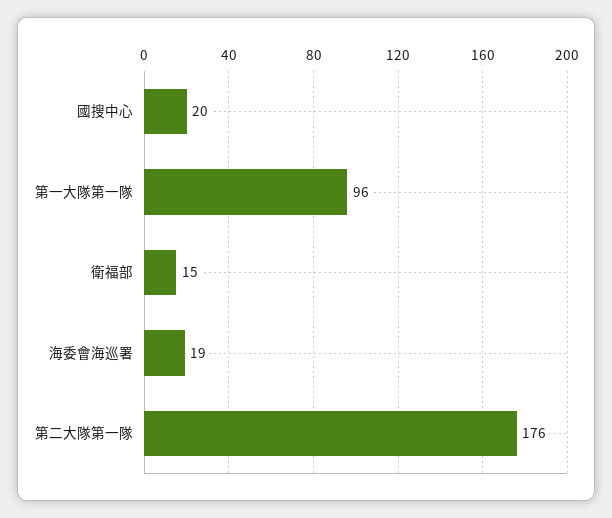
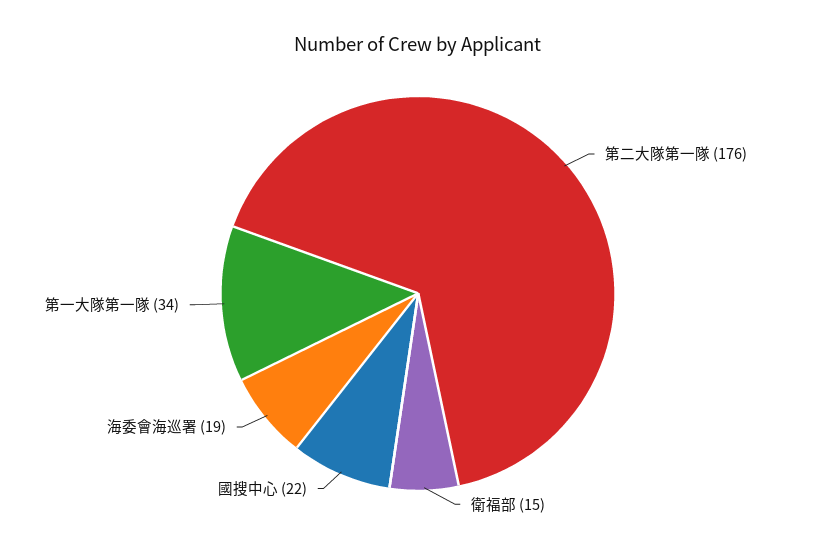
  {
-   "國搜中心": 20,
+   "國搜中心": 22,
-   "第一大隊第一隊": 96,
+   "第一大隊第一隊": 34,
    "衛福部": 15,
    "海委會海巡署": 19,
    "第二大隊第一隊": 176
  }

